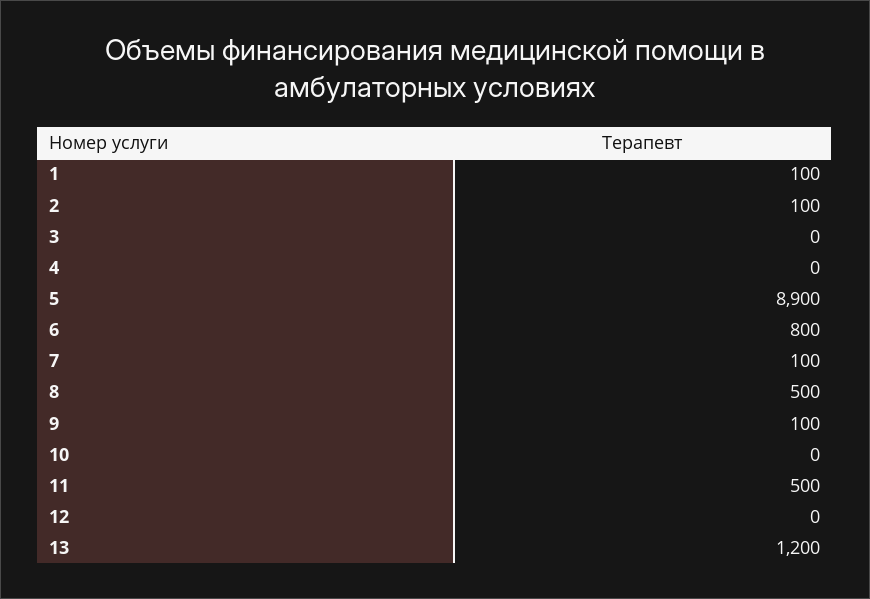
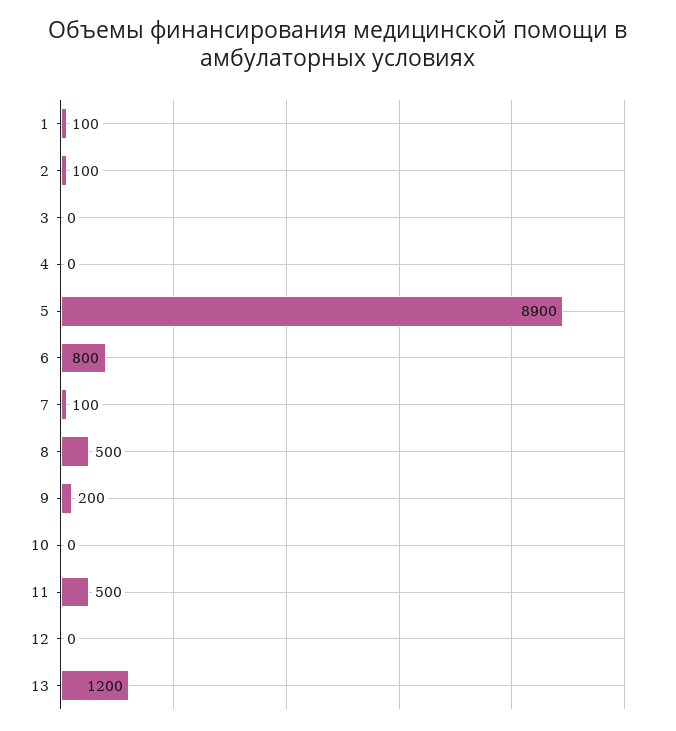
  {
    "1": 100,
    "2": 100,
    "3": 0,
    "4": 0,
    "5": 8900,
    "6": 800,
    "7": 100,
    "8": 500,
-   "9": 100,
+   "9": 200,
    "10": 0,
    "11": 500,
    "12": 0,
    "13": 1200
  }

